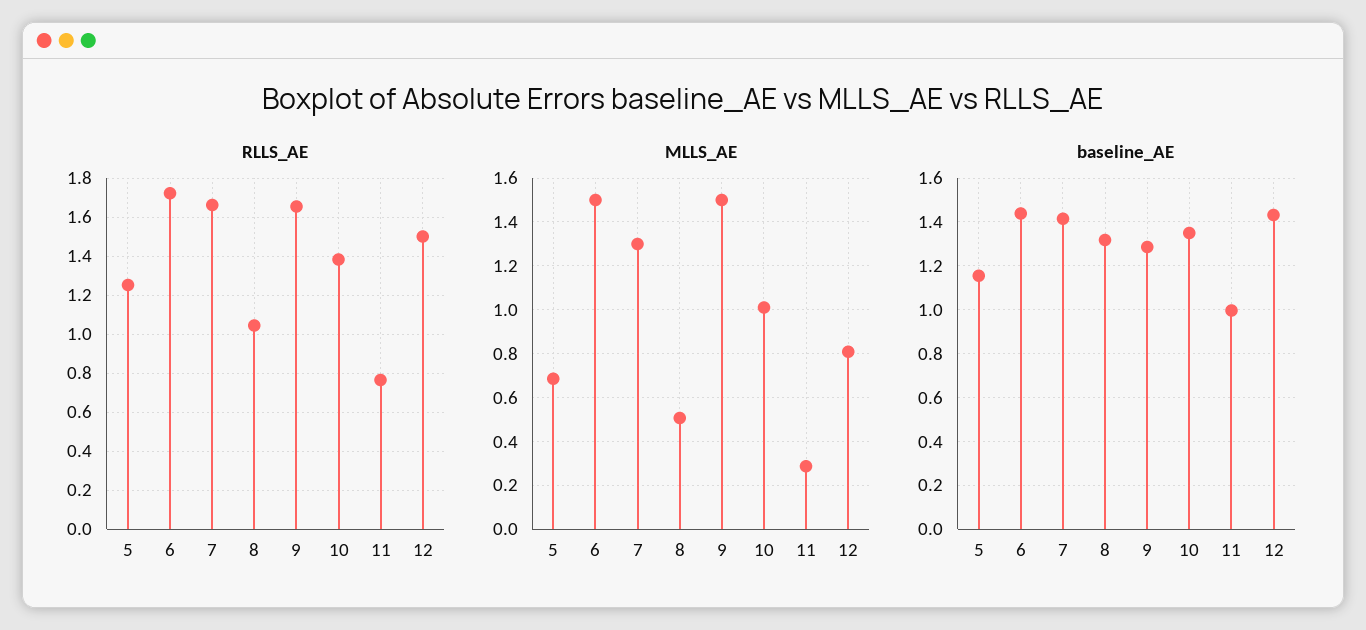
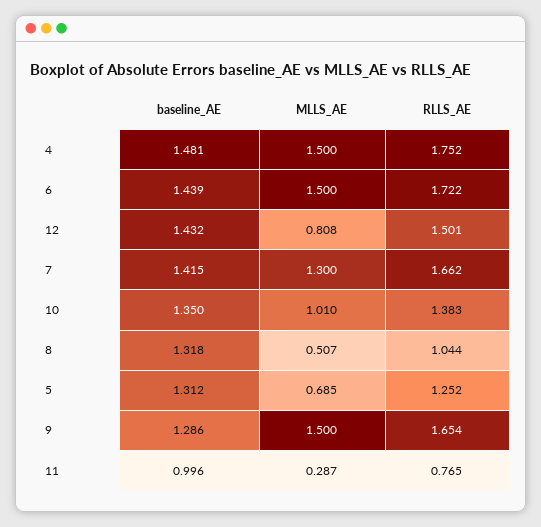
  {
    "RLLS_AE": {
      "5": 1.252,
      "6": 1.722,
      "7": 1.662,
      "8": 1.044,
      "9": 1.654,
      "10": 1.383,
      "11": 0.765,
-     "12": 1.501
+     "12": 1.501,
+     "4": 1.752
    },
    "MLLS_AE": {
      "5": 0.685,
      "6": 1.5,
      "7": 1.3,
      "8": 0.507,
      "9": 1.5,
      "10": 1.01,
      "11": 0.287,
-     "12": 0.808
+     "12": 0.808,
+     "4": 1.5
    },
    "baseline_AE": {
-     "5": 1.15,
+     "5": 1.312,
      "6": 1.439,
      "7": 1.415,
      "8": 1.318,
      "9": 1.286,
      "10": 1.35,
      "11": 0.996,
-     "12": 1.432
+     "12": 1.432,
+     "4": 1.481
    }
  }

